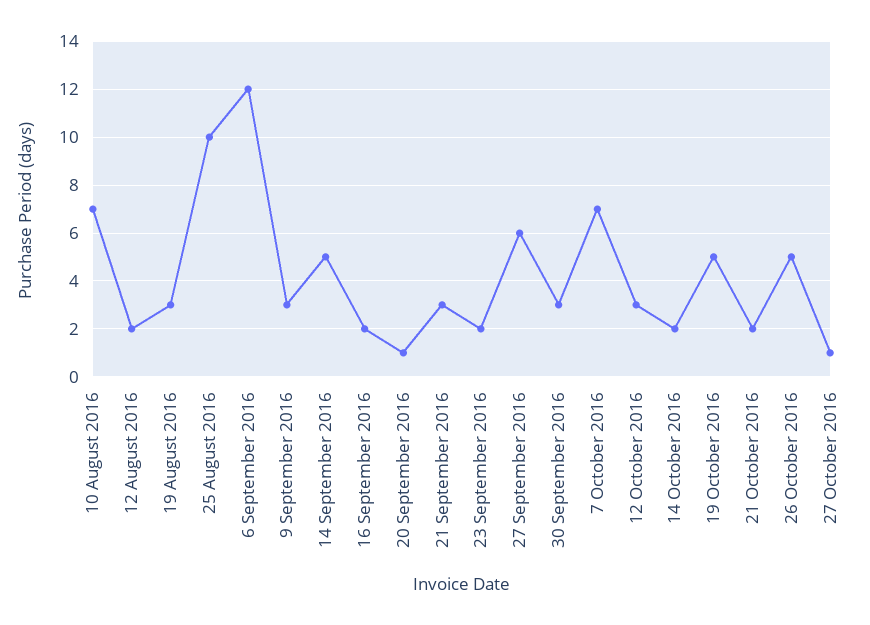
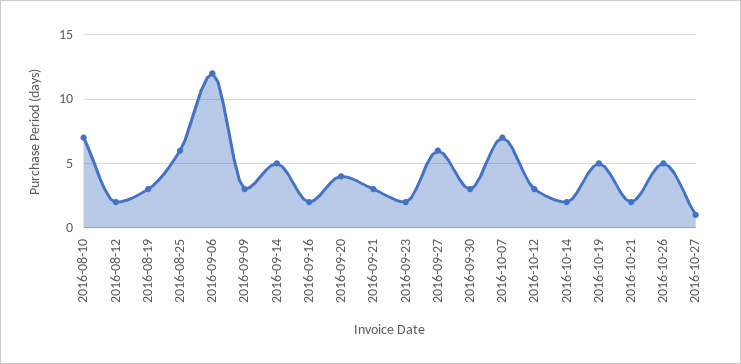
  {
    "10 August 2016": 7,
    "12 August 2016": 2,
    "19 August 2016": 3,
-   "25 August 2016": 10,
+   "25 August 2016": 6,
    "6 September 2016": 12,
    "9 September 2016": 3,
    "14 September 2016": 5,
    "16 September 2016": 2,
-   "20 September 2016": 1,
+   "20 September 2016": 4,
    "21 September 2016": 3,
    "23 September 2016": 2,
    "27 September 2016": 6,
    "30 September 2016": 3,
    "7 October 2016": 7,
    "12 October 2016": 3,
    "14 October 2016": 2,
    "19 October 2016": 5,
    "21 October 2016": 2,
    "26 October 2016": 5,
    "27 October 2016": 1
  }

